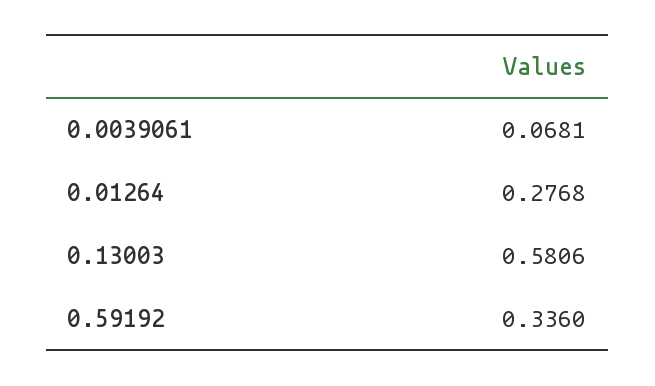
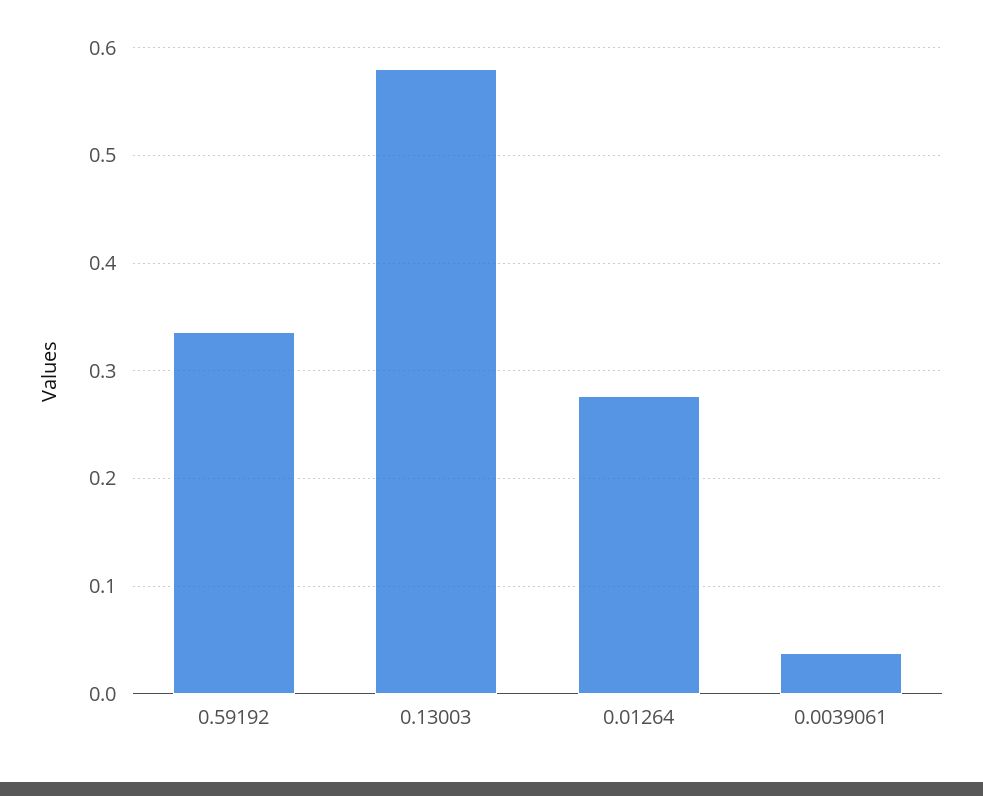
  {
-   "0.0039061": 0.0681,
+   "0.0039061": 0.04,
    "0.01264": 0.2768,
    "0.13003": 0.5806,
    "0.59192": 0.336
  }

